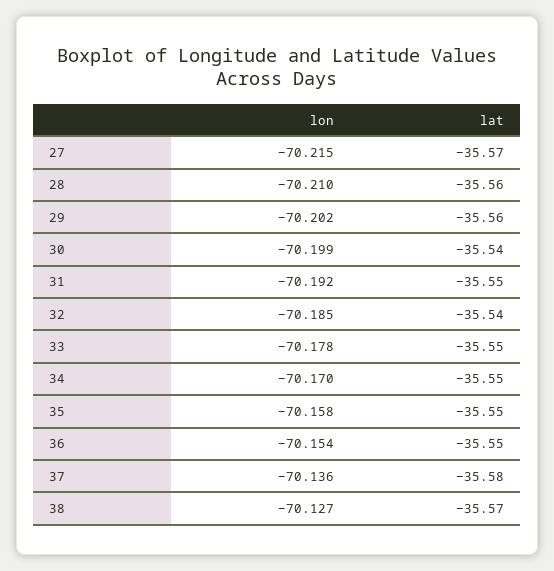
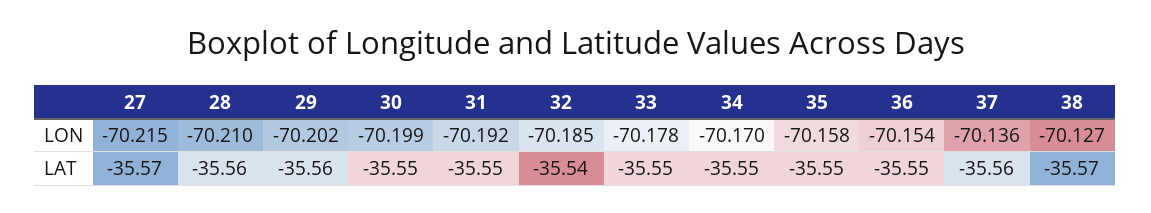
  {
    "lon": {
      "27": -70.215,
      "28": -70.21,
      "29": -70.202,
      "30": -70.199,
      "31": -70.192,
      "32": -70.185,
      "33": -70.178,
      "34": -70.17,
      "35": -70.158,
      "36": -70.154,
      "37": -70.136,
      "38": -70.127
    },
    "lat": {
      "27": -35.57,
      "28": -35.56,
      "29": -35.56,
-     "30": -35.54,
+     "30": -35.55,
      "31": -35.55,
      "32": -35.54,
      "33": -35.55,
      "34": -35.55,
      "35": -35.55,
      "36": -35.55,
-     "37": -35.58,
+     "37": -35.56,
      "38": -35.57
    }
  }

